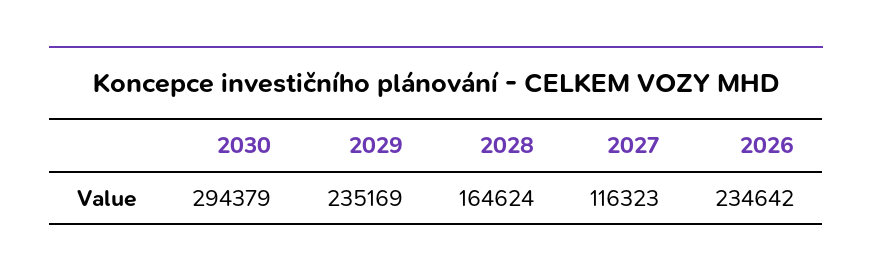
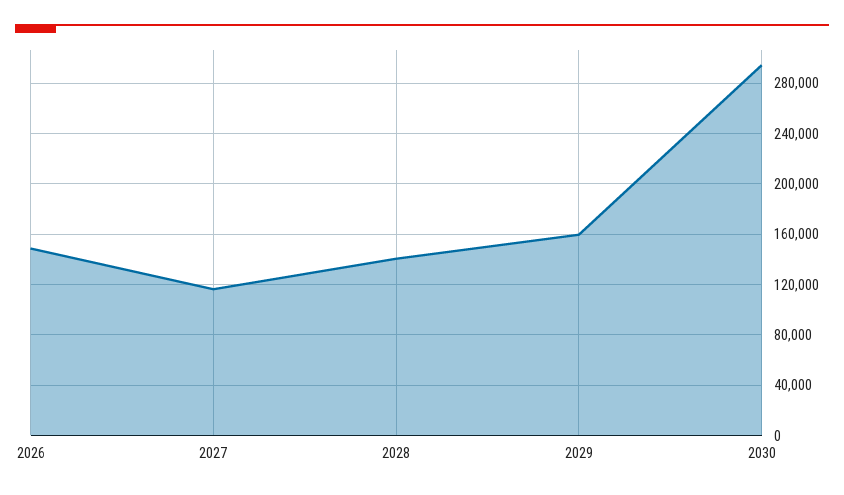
  {
    "2030": 294379,
-   "2029": 235169,
+   "2029": 160000,
-   "2028": 164624,
+   "2028": 140000,
    "2027": 116323,
-   "2026": 234642
+   "2026": 150000
  }

